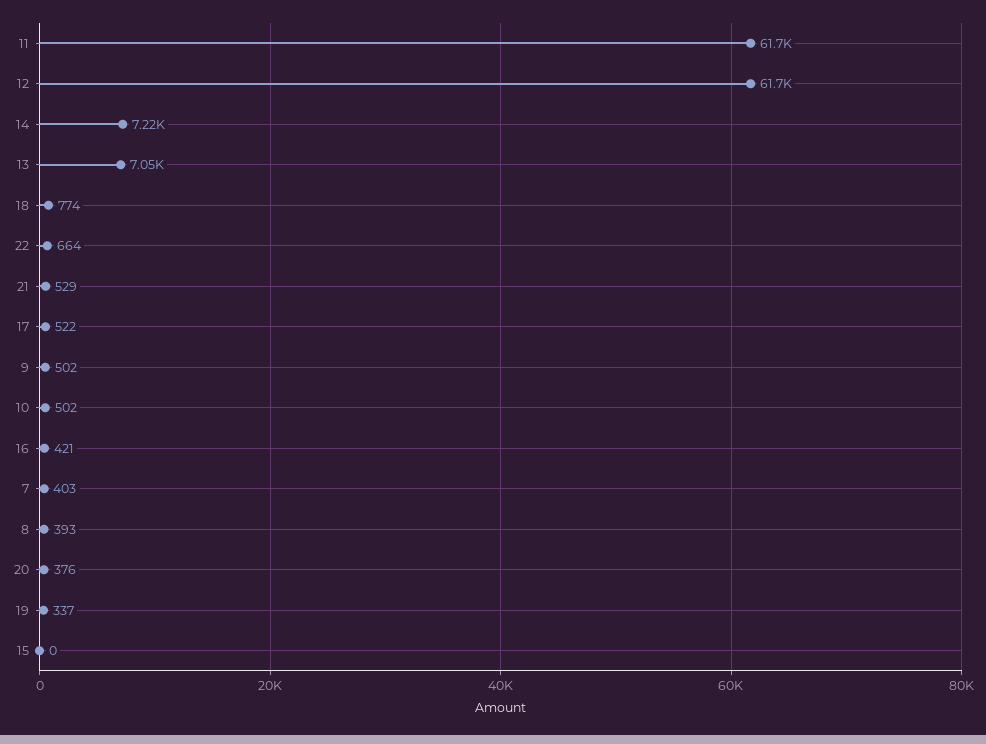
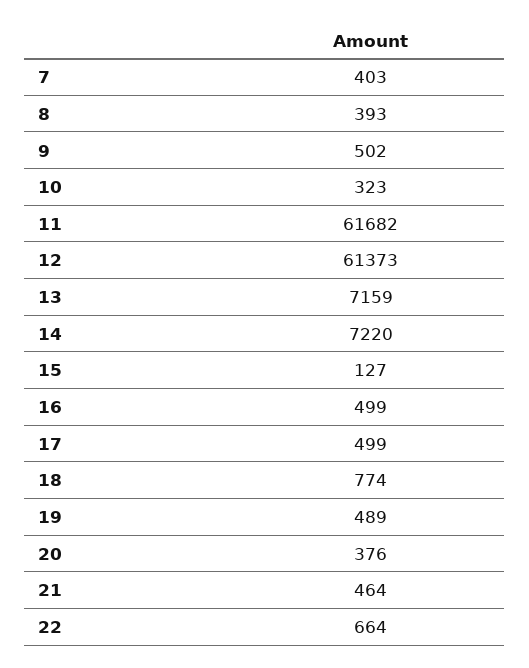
  {
    "11": 61682,
-   "12": 61700,
+   "12": 61373,
    "14": 7220,
-   "13": 7050,
+   "13": 7159,
    "18": 774,
    "22": 664,
-   "21": 529,
+   "21": 464,
-   "17": 522,
+   "17": 499,
    "9": 502,
-   "10": 502,
+   "10": 323,
-   "16": 421,
+   "16": 499,
    "7": 403,
    "8": 393,
    "20": 376,
-   "19": 337,
+   "19": 489,
-   "15": 0
+   "15": 127
  }

